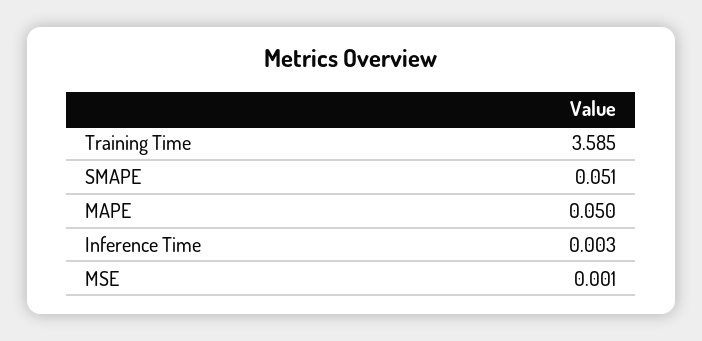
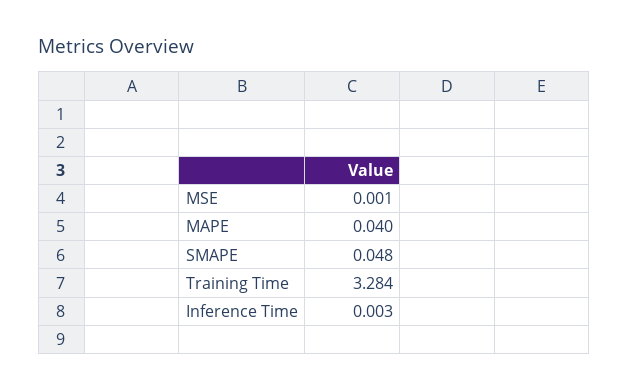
  {
-   "Training Time": 3.585,
+   "Training Time": 3.284,
-   "SMAPE": 0.051,
+   "SMAPE": 0.048,
-   "MAPE": 0.05,
+   "MAPE": 0.04,
    "Inference Time": 0.003,
    "MSE": 0.001
  }

